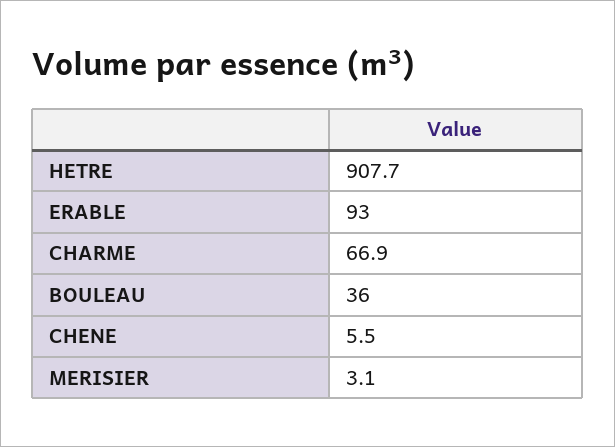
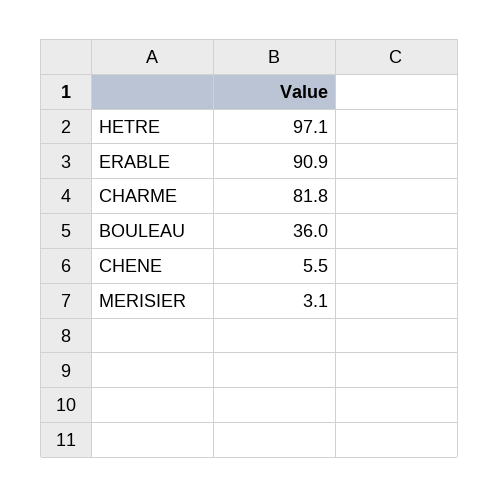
  {
-   "HETRE": 907.7,
+   "HETRE": 97.1,
-   "ERABLE": 93,
+   "ERABLE": 90.9,
-   "CHARME": 66.9,
+   "CHARME": 81.8,
    "BOULEAU": 36,
    "CHENE": 5.5,
    "MERISIER": 3.1
  }

